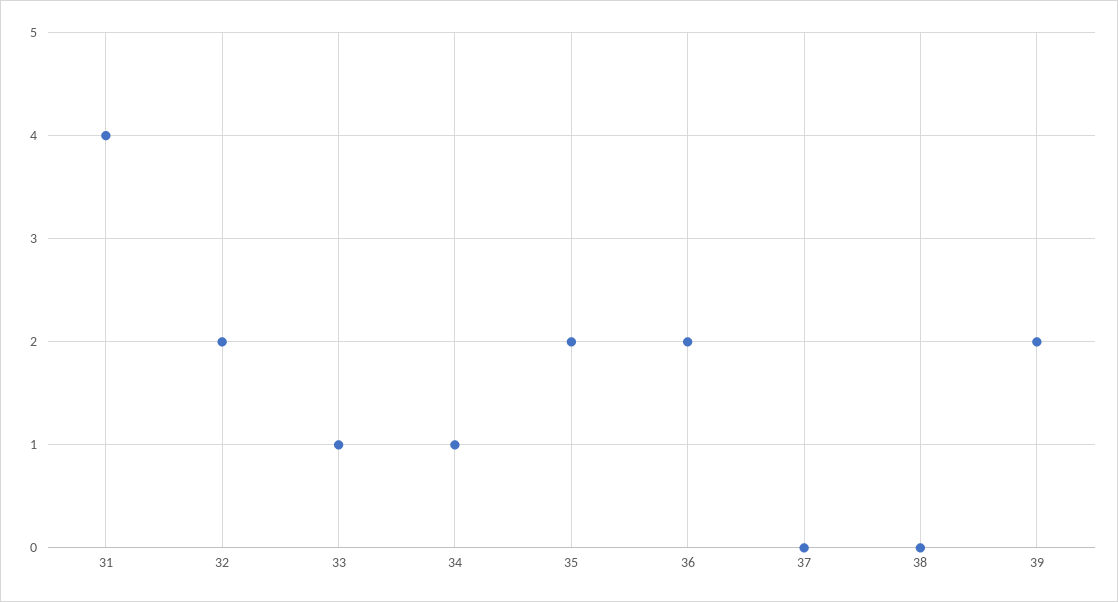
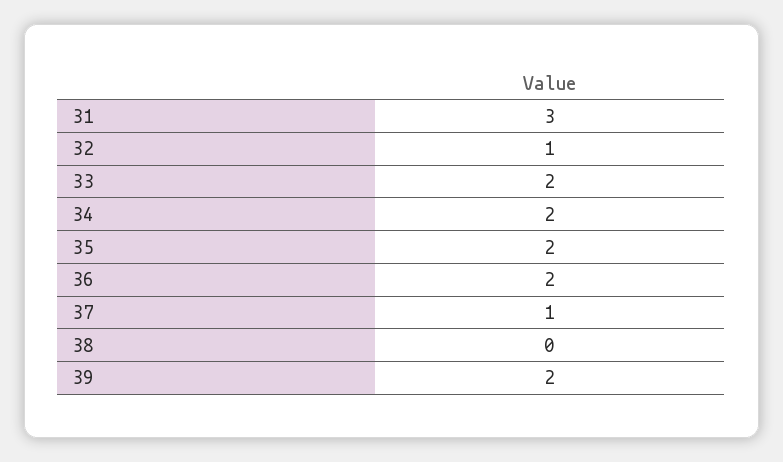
  {
-   "31": 4,
+   "31": 3,
-   "32": 2,
+   "32": 1,
-   "33": 1,
+   "33": 2,
-   "34": 1,
+   "34": 2,
    "35": 2,
    "36": 2,
-   "37": 0,
+   "37": 1,
    "38": 0,
    "39": 2
  }

